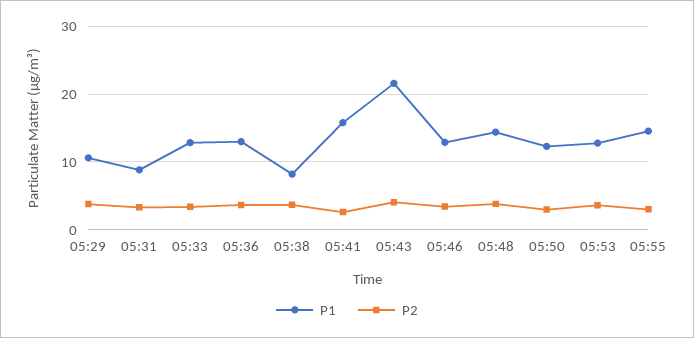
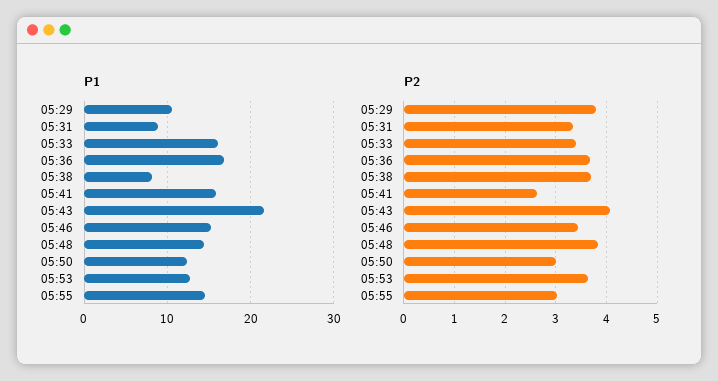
  {
    "P1": {
      "05:29": 11,
      "05:31": 9,
-     "05:33": 13,
+     "05:33": 16,
-     "05:36": 13,
+     "05:36": 17,
      "05:38": 8,
      "05:41": 16,
      "05:43": 22,
-     "05:46": 13,
+     "05:46": 15,
      "05:48": 14,
      "05:50": 12,
      "05:53": 13,
      "05:55": 15
    },
    "P2": {
      "05:29": 3.8,
      "05:31": 3.4,
      "05:33": 3.4,
      "05:36": 3.6,
      "05:38": 3.8,
      "05:41": 2.6,
      "05:43": 4,
      "05:46": 3.4,
      "05:48": 3.8,
      "05:50": 3,
      "05:53": 3.6,
      "05:55": 3
    }
  }

